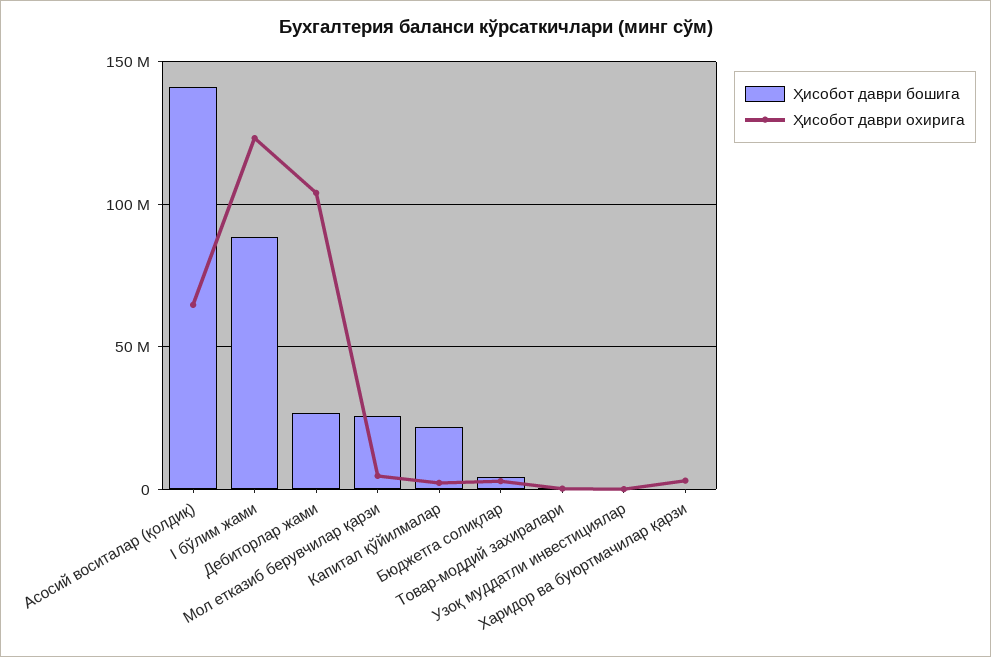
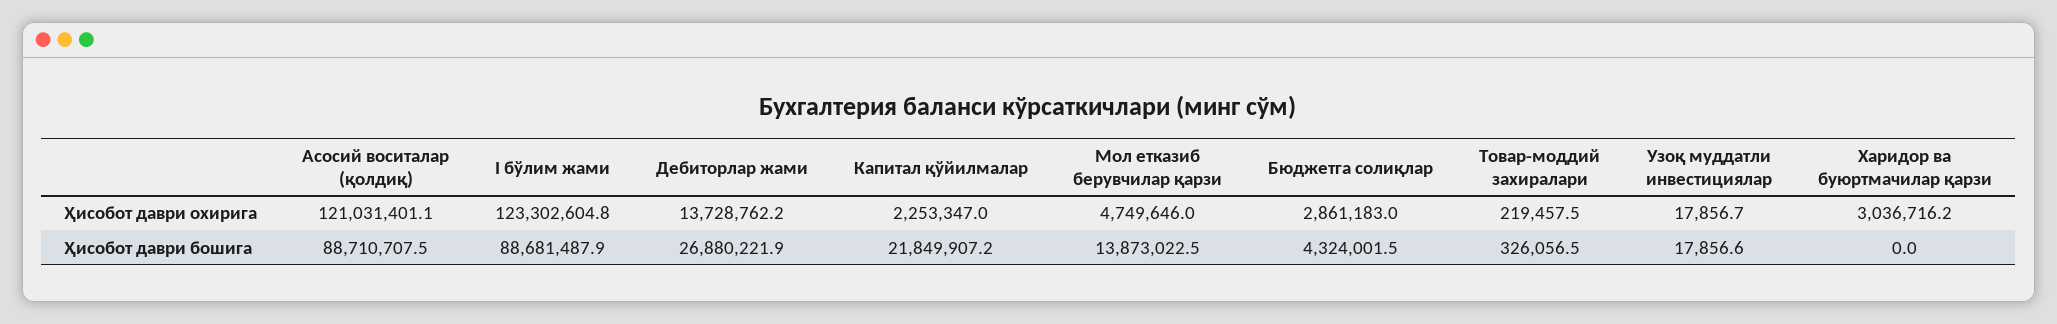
  {
    "Ҳисобот даври бошига": {
-     "Асосий воситалар (қолдиқ)": 140000000,
+     "Асосий воситалар (қолдиқ)": 88710707.5,
      "I бўлим жами": 88681487.9,
      "Дебиторлар жами": 26880221.9,
-     "Мол етказиб берувчилар қарзи": 25000000,
+     "Мол етказиб берувчилар қарзи": 13873022.5,
      "Капитал қўйилмалар": 21849907.2,
      "Бюджетга солиқлар": 4324001.5,
      "Товар-моддий захиралари": 326056.5,
      "Узоқ муддатли инвестициялар": 17856.6,
      "Харидор ва буюртмачилар қарзи": 0
    },
    "Ҳисобот даври охирига": {
-     "Асосий воситалар (қолдиқ)": 65000000,
+     "Асосий воситалар (қолдиқ)": 121031401.1,
      "I бўлим жами": 123302604.8,
-     "Дебиторлар жами": 105000000,
+     "Дебиторлар жами": 13728762.2,
      "Мол етказиб берувчилар қарзи": 4749646,
      "Капитал қўйилмалар": 2253347,
      "Бюджетга солиқлар": 2861183,
      "Товар-моддий захиралари": 219457.5,
      "Узоқ муддатли инвестициялар": 17856.7,
      "Харидор ва буюртмачилар қарзи": 3036716.2
    }
  }

